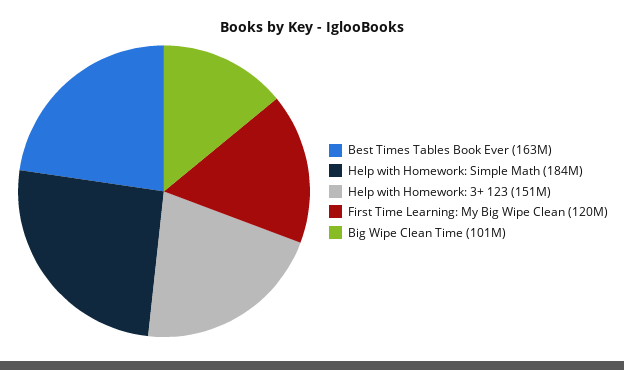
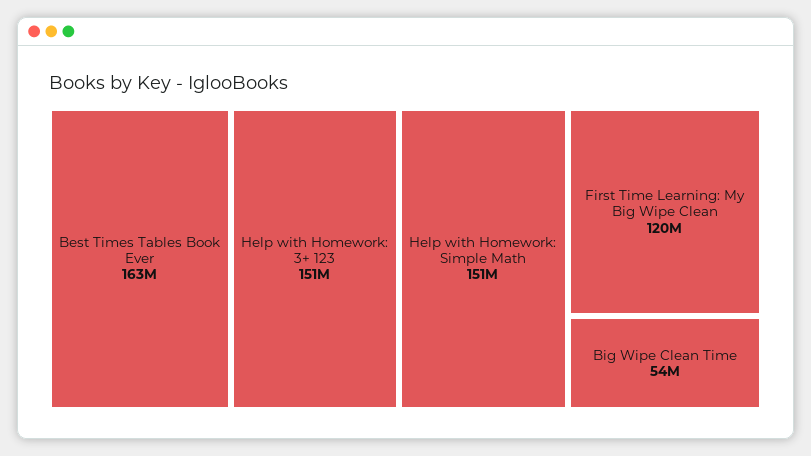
  {
    "Best Times Tables Book Ever": 163000000,
-   "Help with Homework: Simple Math": 184000000,
+   "Help with Homework: Simple Math": 151000000,
    "Help with Homework: 3+ 123": 151000000,
    "First Time Learning: My Big Wipe Clean": 120000000,
-   "Big Wipe Clean Time": 101000000
+   "Big Wipe Clean Time": 54000000
  }

